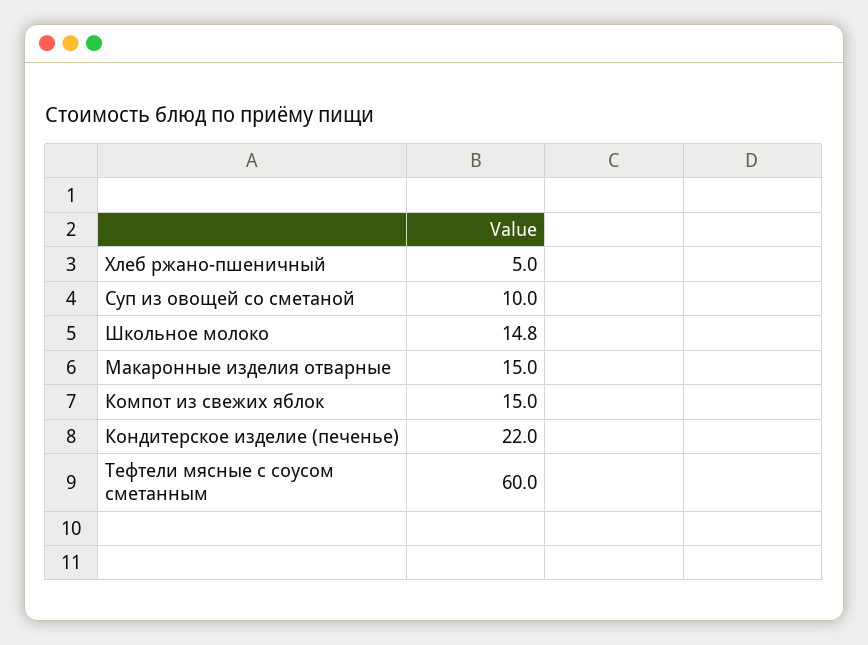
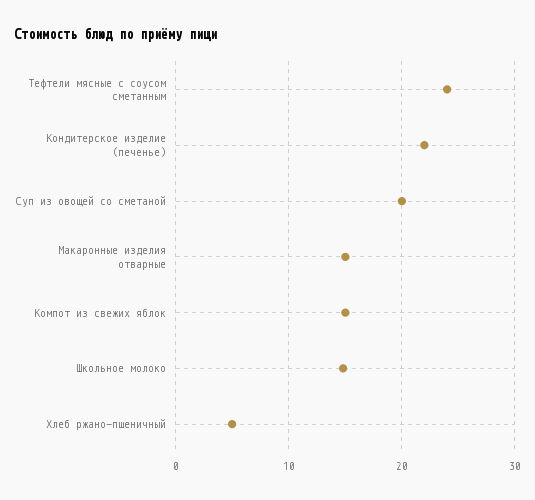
  {
    "Хлеб ржано-пшеничный": 5,
-   "Суп из овощей со сметаной": 10,
+   "Суп из овощей со сметаной": 20,
    "Школьное молоко": 14.8,
    "Макаронные изделия отварные": 15,
    "Компот из свежих яблок": 15,
    "Кондитерское изделие (печенье)": 22,
-   "Тефтели мясные с соусом сметанным": 60
+   "Тефтели мясные с соусом сметанным": 24
  }

